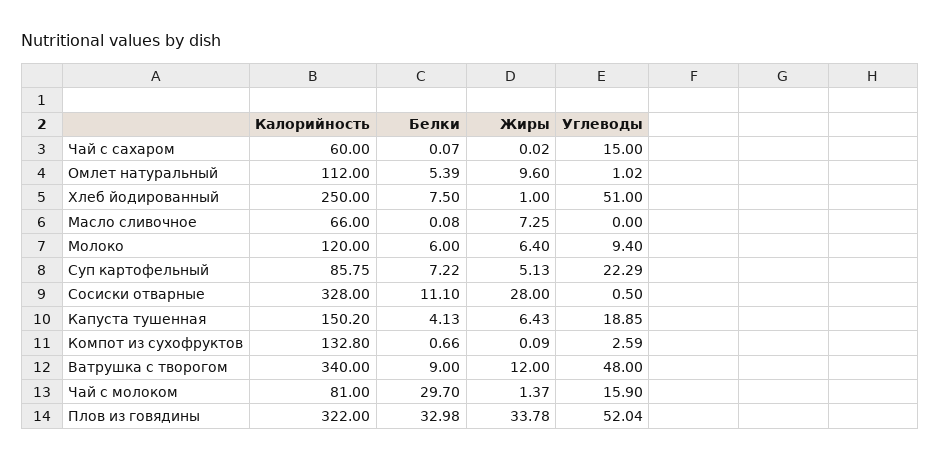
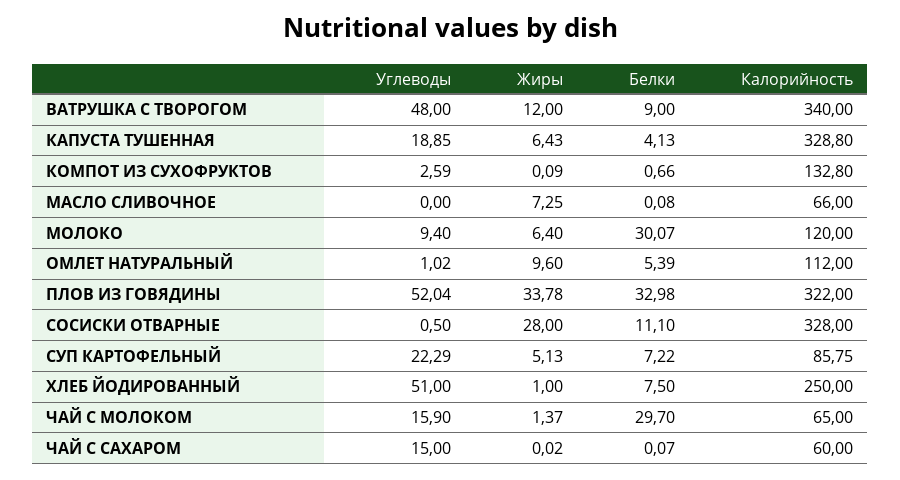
  {
    "Калорийность": {
      "Чай с сахаром": 60,
      "Омлет натуральный": 112,
      "Хлеб йодированный": 250,
      "Масло сливочное": 66,
      "Молоко": 120,
      "Суп картофельный": 85.75,
      "Сосиски отварные": 328,
-     "Капуста тушенная": 150.2,
+     "Капуста тушенная": 328.8,
      "Компот из сухофруктов": 132.8,
      "Ватрушка с творогом": 340,
-     "Чай с молоком": 81,
+     "Чай с молоком": 65,
      "Плов из говядины": 322
    },
    "Белки": {
      "Чай с сахаром": 0.07,
      "Омлет натуральный": 5.39,
      "Хлеб йодированный": 7.5,
      "Масло сливочное": 0.08,
-     "Молоко": 6,
+     "Молоко": 30.07,
      "Суп картофельный": 7.22,
      "Сосиски отварные": 11.1,
      "Капуста тушенная": 4.13,
      "Компот из сухофруктов": 0.66,
      "Ватрушка с творогом": 9,
      "Чай с молоком": 29.7,
      "Плов из говядины": 32.98
    },
    "Жиры": {
      "Чай с сахаром": 0.02,
      "Омлет натуральный": 9.6,
      "Хлеб йодированный": 1,
      "Масло сливочное": 7.25,
      "Молоко": 6.4,
      "Суп картофельный": 5.13,
      "Сосиски отварные": 28,
      "Капуста тушенная": 6.43,
      "Компот из сухофруктов": 0.09,
      "Ватрушка с творогом": 12,
      "Чай с молоком": 1.37,
      "Плов из говядины": 33.78
    },
    "Углеводы": {
      "Чай с сахаром": 15,
      "Омлет натуральный": 1.02,
      "Хлеб йодированный": 51,
      "Масло сливочное": 0,
      "Молоко": 9.4,
      "Суп картофельный": 22.29,
      "Сосиски отварные": 0.5,
      "Капуста тушенная": 18.85,
      "Компот из сухофруктов": 2.59,
      "Ватрушка с творогом": 48,
      "Чай с молоком": 15.9,
      "Плов из говядины": 52.04
    }
  }

